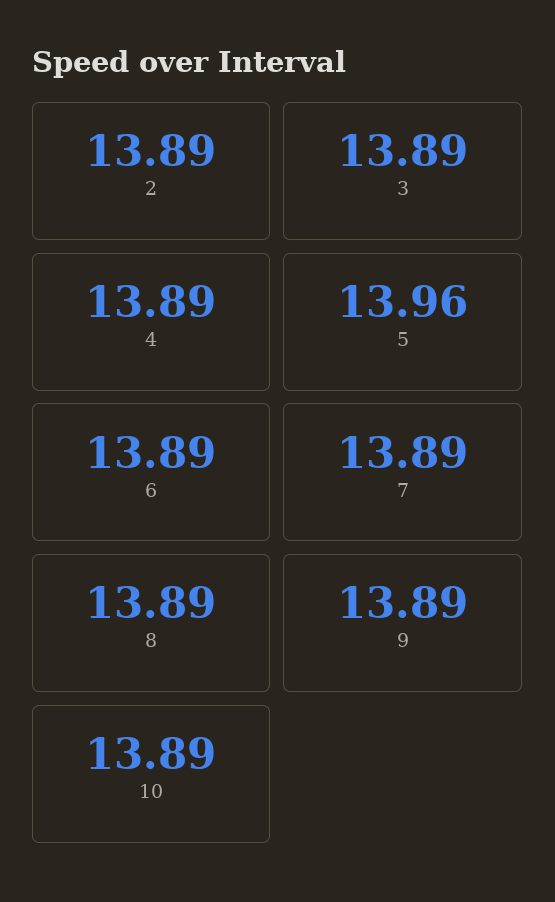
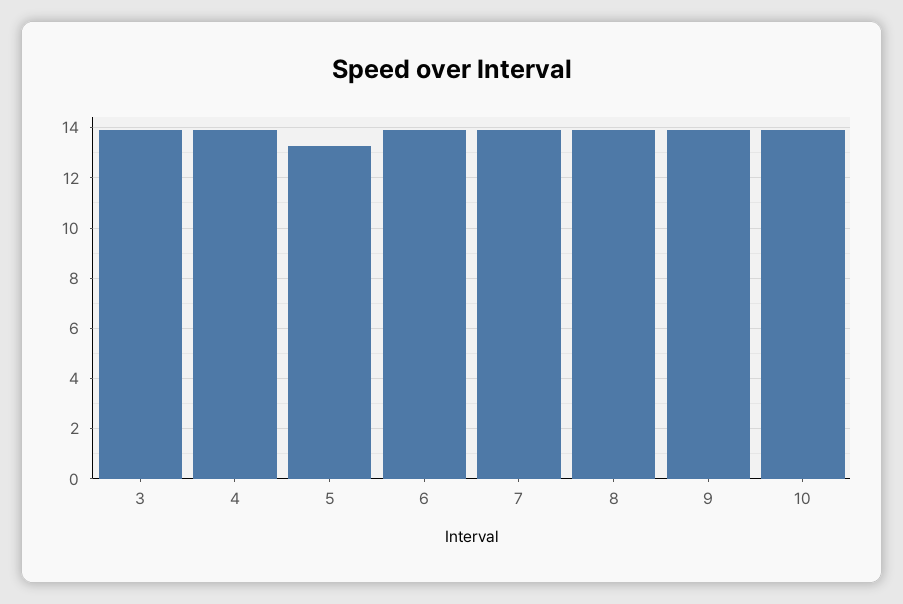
  {
-   "2": 13.89,
    "3": 13.89,
    "4": 13.89,
-   "5": 13.96,
+   "5": 13.25,
    "6": 13.89,
    "7": 13.89,
    "8": 13.89,
    "9": 13.89,
    "10": 13.89
  }

